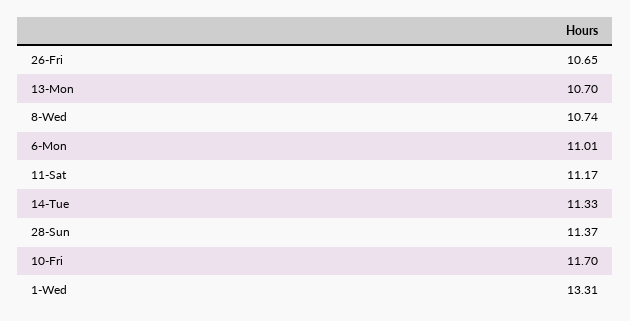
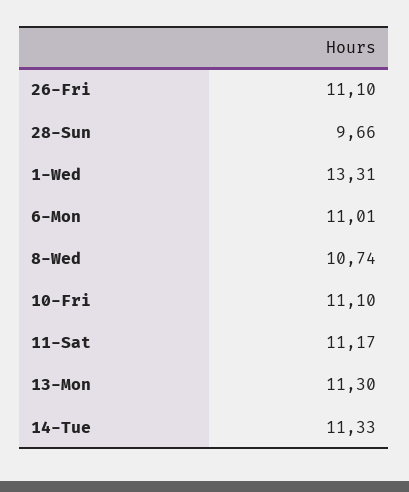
  {
-   "26-Fri": 10.65,
+   "26-Fri": 11.1,
-   "13-Mon": 10.7,
+   "13-Mon": 11.3,
    "8-Wed": 10.74,
    "6-Mon": 11.01,
    "11-Sat": 11.17,
    "14-Tue": 11.33,
-   "28-Sun": 11.37,
+   "28-Sun": 9.66,
-   "10-Fri": 11.7,
+   "10-Fri": 11.1,
    "1-Wed": 13.31
  }

